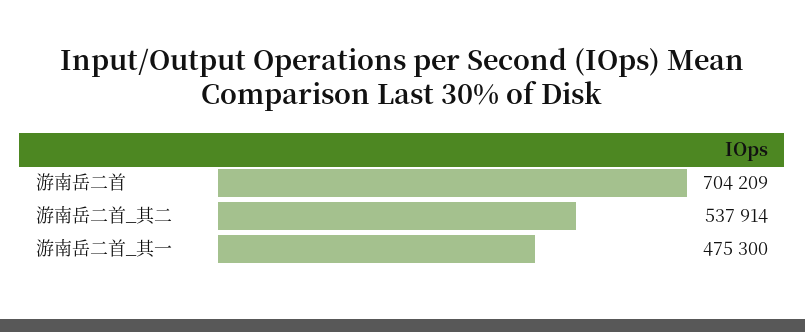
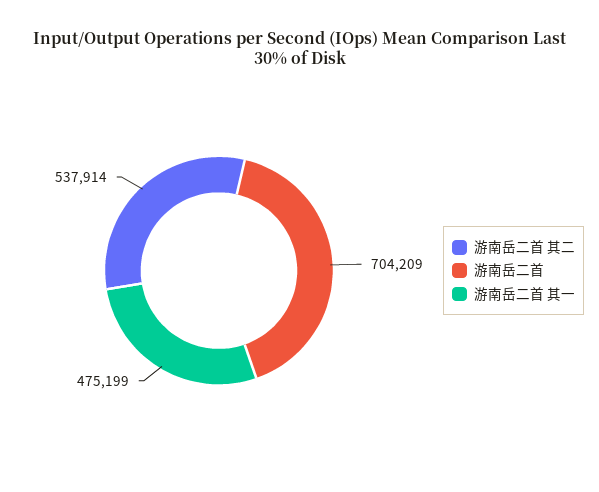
  {
    "游南岳二首": 704209,
    "游南岳二首_其二": 537914,
-   "游南岳二首_其一": 475300
+   "游南岳二首_其一": 475199
  }

